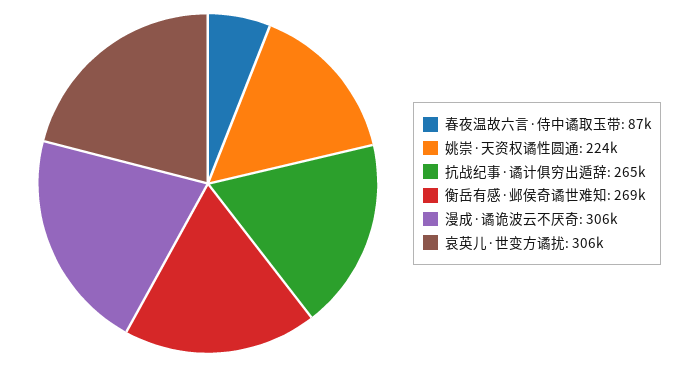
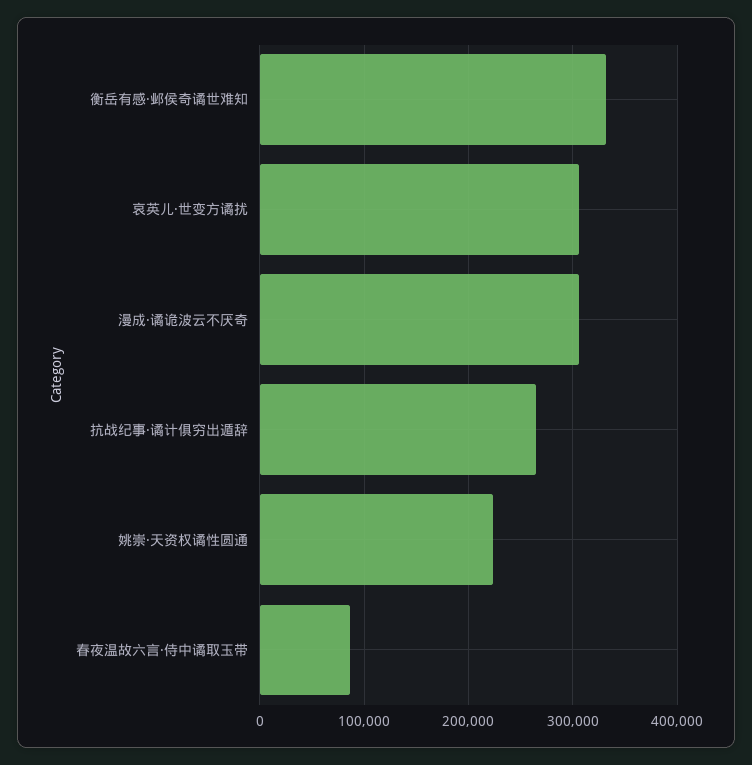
  {
    "春夜温故六言·侍中谲取玉带": 87000,
    "姚崇·天资权谲性圆通": 224000,
    "抗战纪事·谲计俱穷出遁辞": 265000,
-   "衡岳有感·邺侯奇谲世难知": 269000,
+   "衡岳有感·邺侯奇谲世难知": 330000,
    "漫成·谲诡波云不厌奇": 306000,
    "哀英儿·世变方谲扰": 306000
  }

